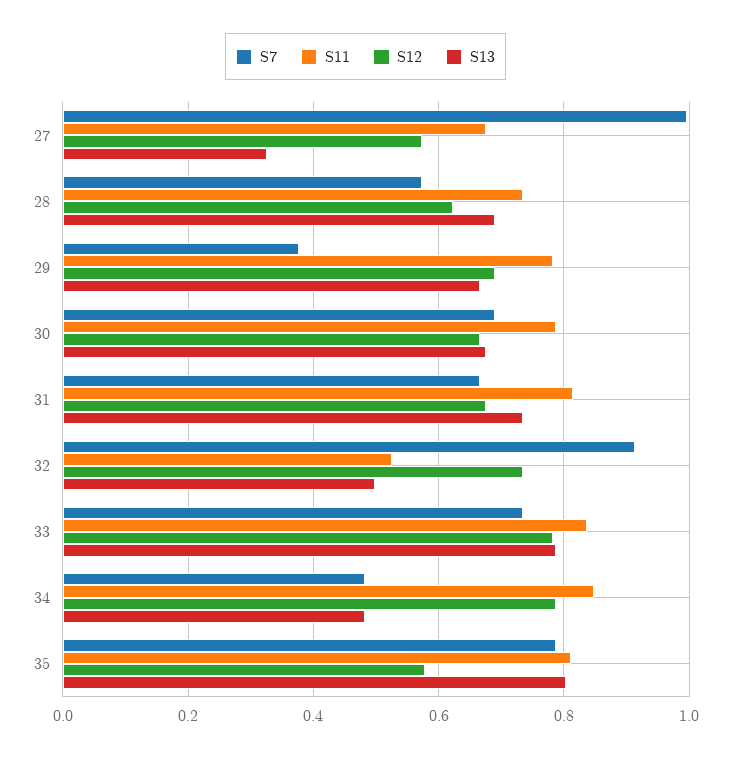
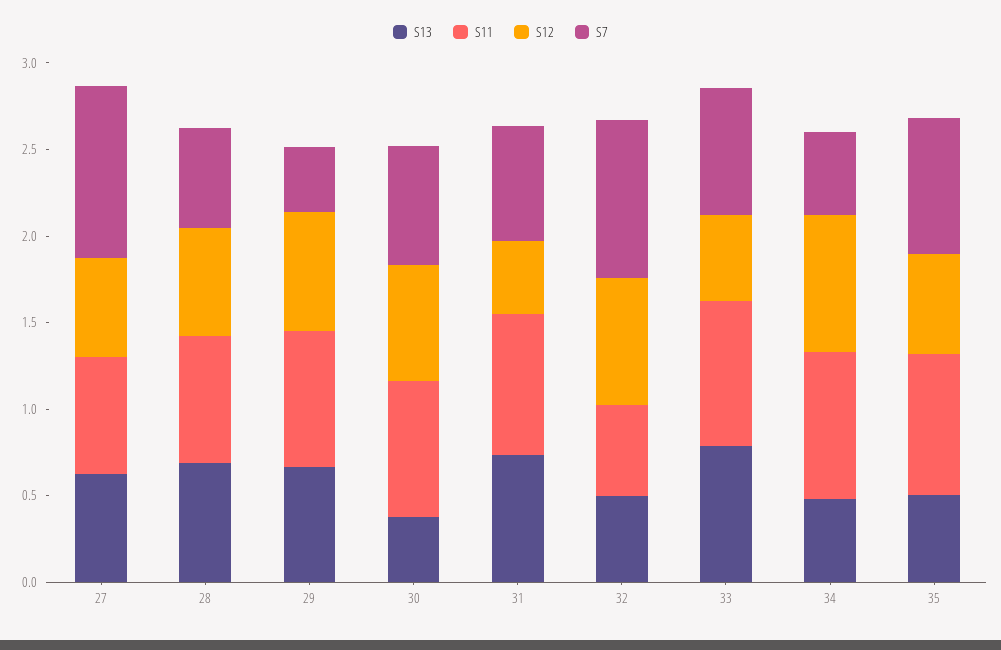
  {
    "S7": {
      "27": 1,
      "28": 0.58,
      "29": 0.38,
      "30": 0.68,
      "31": 0.66,
      "32": 0.92,
      "33": 0.74,
      "34": 0.48,
      "35": 0.78
    },
    "S11": {
      "27": 0.68,
      "28": 0.74,
      "29": 0.78,
      "30": 0.78,
      "31": 0.82,
      "32": 0.52,
      "33": 0.84,
      "34": 0.84,
      "35": 0.82
    },
    "S12": {
      "27": 0.58,
      "28": 0.62,
      "29": 0.68,
      "30": 0.66,
-     "31": 0.68,
+     "31": 0.4,
      "32": 0.74,
-     "33": 0.78,
+     "33": 0.5,
      "34": 0.78,
      "35": 0.58
    },
    "S13": {
-     "27": 0.32,
+     "27": 0.6,
      "28": 0.68,
      "29": 0.66,
-     "30": 0.68,
+     "30": 0.4,
      "31": 0.74,
      "32": 0.5,
      "33": 0.78,
      "34": 0.48,
-     "35": 0.8
+     "35": 0.5
    }
  }

